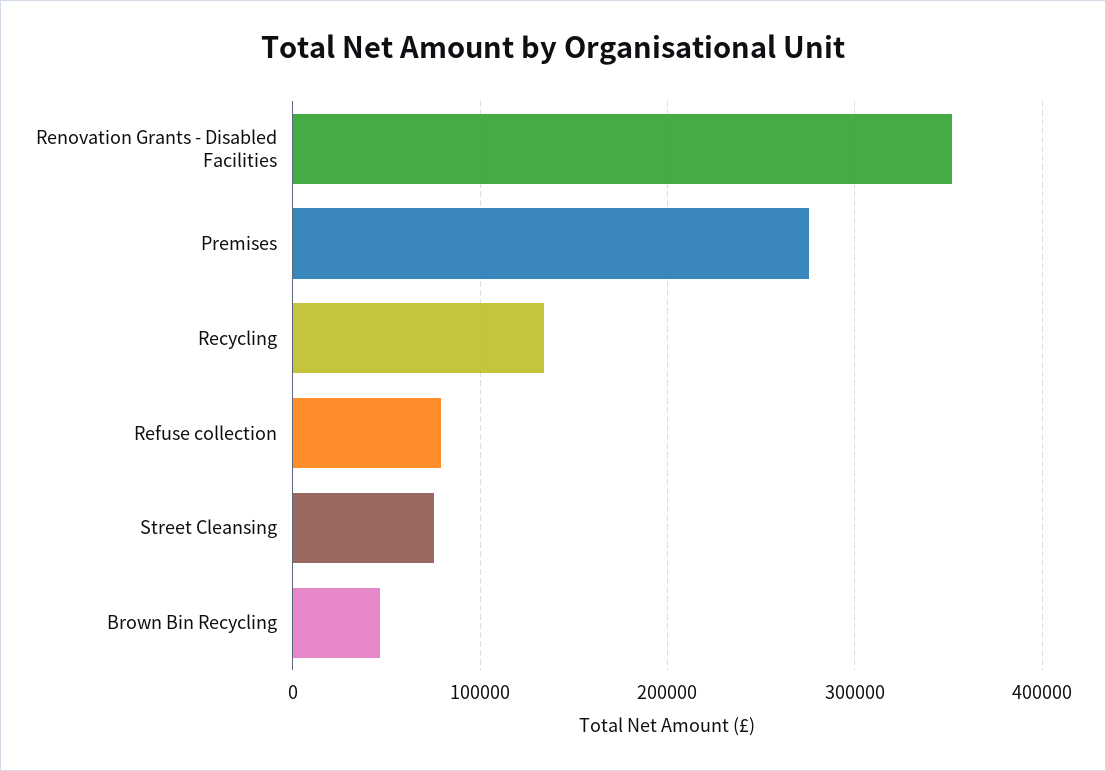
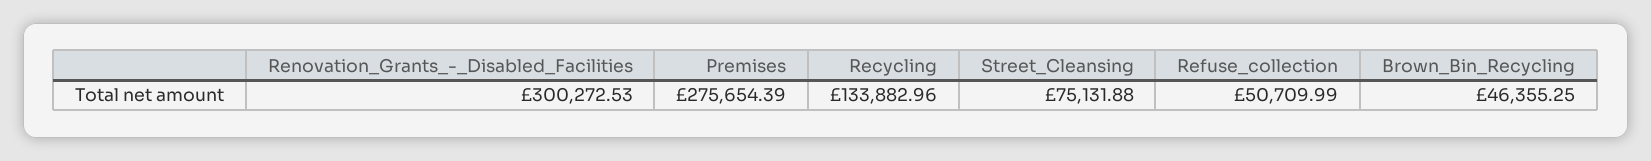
  {
-   "Renovation Grants - Disabled Facilities": 350000,
+   "Renovation Grants - Disabled Facilities": 300272.53,
    "Premises": 275654.39,
    "Recycling": 133882.96,
-   "Refuse collection": 80000,
+   "Refuse collection": 50709.99,
    "Street Cleansing": 75131.88,
    "Brown Bin Recycling": 46355.25
  }

